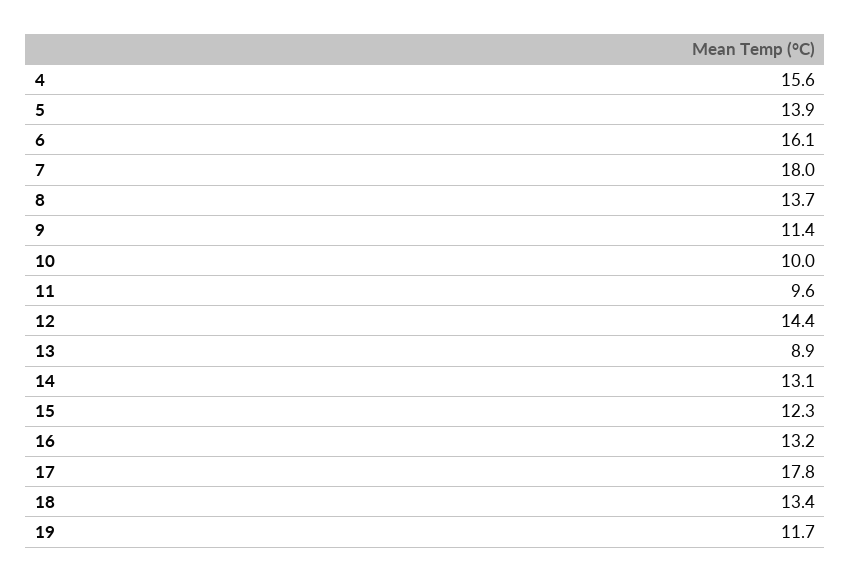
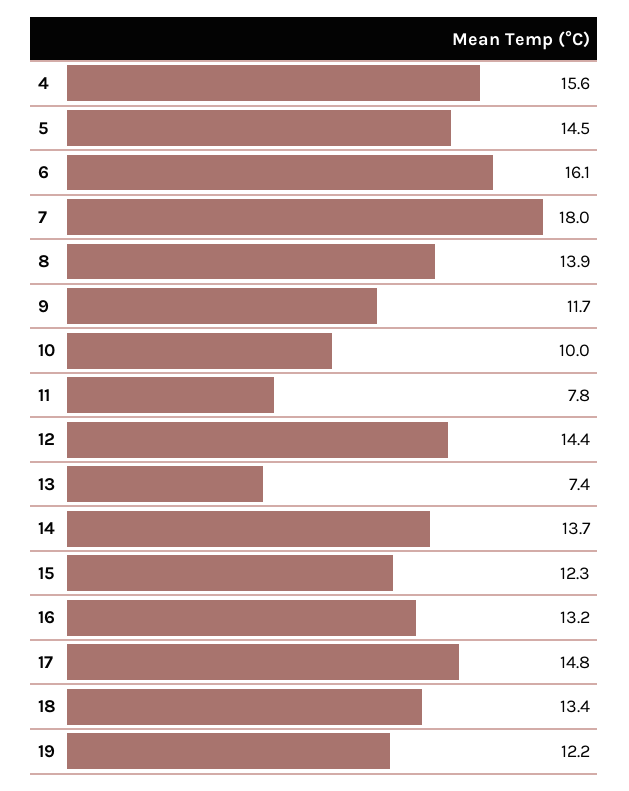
  {
    "4": 15.6,
-   "5": 13.9,
+   "5": 14.5,
    "6": 16.1,
    "7": 18,
-   "8": 13.7,
+   "8": 13.9,
-   "9": 11.4,
+   "9": 11.7,
    "10": 10,
-   "11": 9.6,
+   "11": 7.8,
    "12": 14.4,
-   "13": 8.9,
+   "13": 7.4,
-   "14": 13.1,
+   "14": 13.7,
    "15": 12.3,
    "16": 13.2,
-   "17": 17.8,
+   "17": 14.8,
    "18": 13.4,
-   "19": 11.7
+   "19": 12.2
  }

